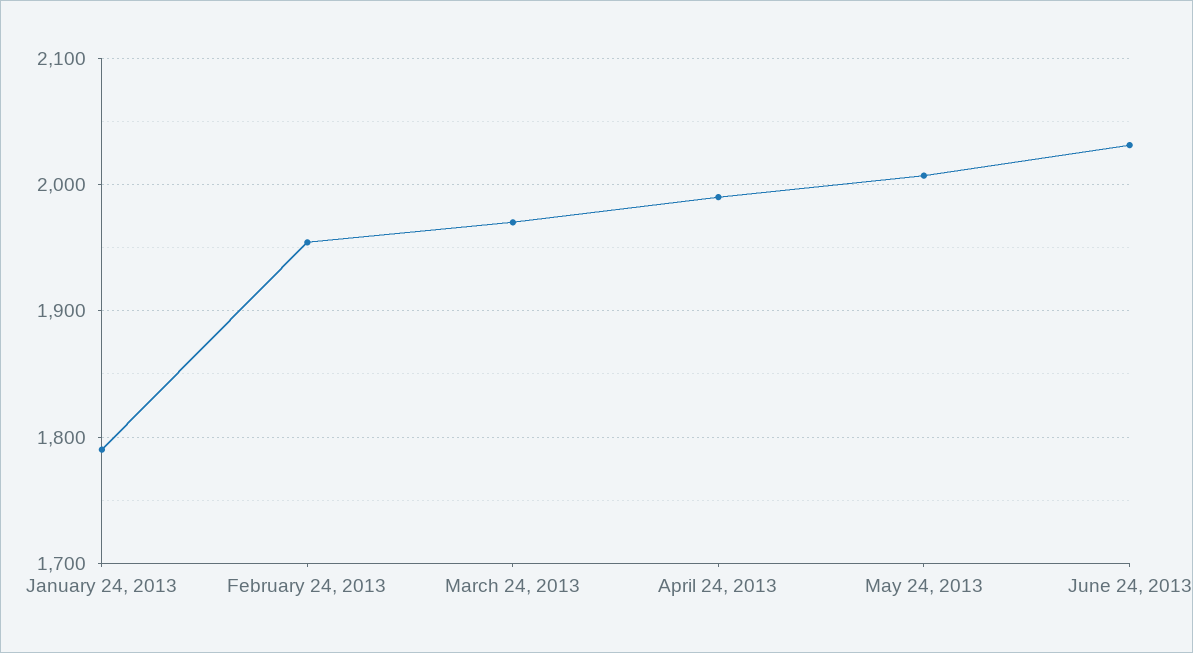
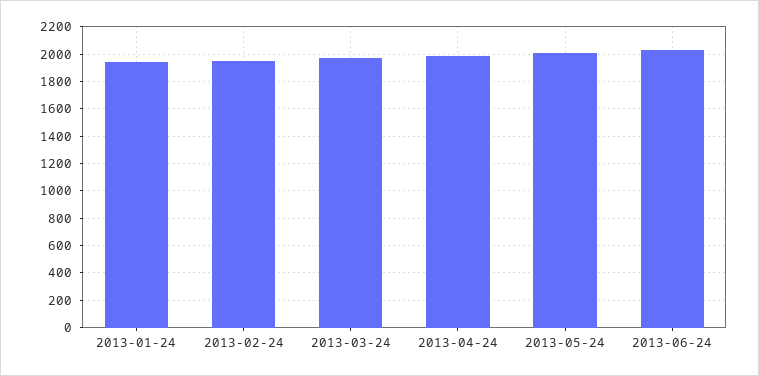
  {
-   "January 24, 2013": 1790,
+   "January 24, 2013": 1950,
    "February 24, 2013": 1950,
    "March 24, 2013": 1970,
    "April 24, 2013": 1990,
    "May 24, 2013": 2010,
    "June 24, 2013": 2030
  }

